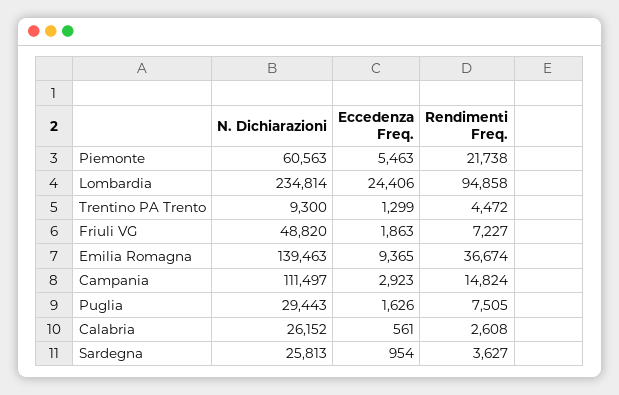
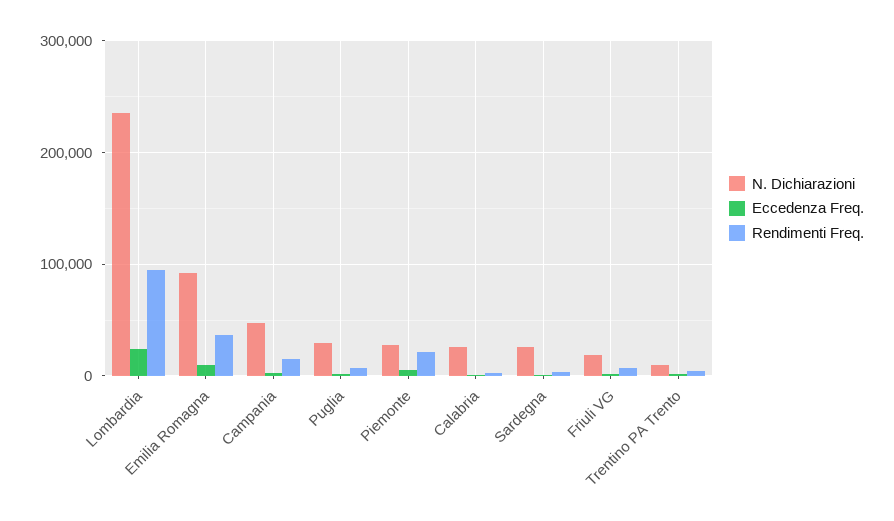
  {
    "N. Dichiarazioni": {
-     "Piemonte": 60563,
+     "Piemonte": 30000,
      "Lombardia": 234814,
      "Trentino PA Trento": 9300,
-     "Friuli VG": 48820,
+     "Friuli VG": 20000,
-     "Emilia Romagna": 139463,
+     "Emilia Romagna": 90000,
-     "Campania": 111497,
+     "Campania": 50000,
      "Puglia": 29443,
      "Calabria": 26152,
      "Sardegna": 25813
    },
    "Eccedenza Freq.": {
      "Piemonte": 5463,
      "Lombardia": 24406,
      "Trentino PA Trento": 1299,
      "Friuli VG": 1863,
      "Emilia Romagna": 9365,
      "Campania": 2923,
      "Puglia": 1626,
      "Calabria": 561,
      "Sardegna": 954
    },
    "Rendimenti Freq.": {
      "Piemonte": 21738,
      "Lombardia": 94858,
      "Trentino PA Trento": 4472,
      "Friuli VG": 7227,
      "Emilia Romagna": 36674,
      "Campania": 14824,
      "Puglia": 7505,
      "Calabria": 2608,
      "Sardegna": 3627
    }
  }

